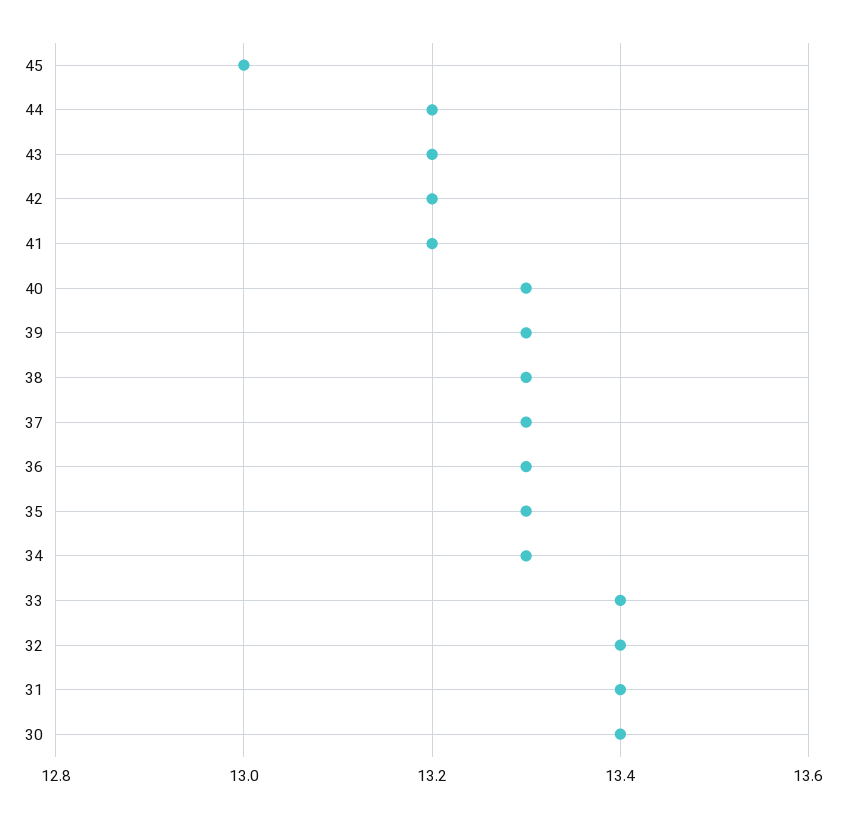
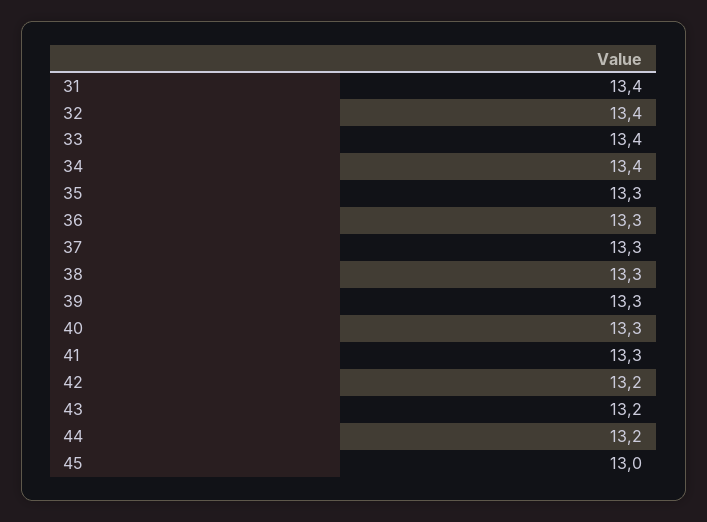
  {
    "45": 13,
    "44": 13.2,
    "43": 13.2,
    "42": 13.2,
-   "41": 13.2,
+   "41": 13.3,
    "40": 13.3,
    "39": 13.3,
    "38": 13.3,
    "37": 13.3,
    "36": 13.3,
    "35": 13.3,
-   "34": 13.3,
+   "34": 13.4,
    "33": 13.4,
    "32": 13.4,
-   "31": 13.4,
+   "31": 13.4
-   "30": 13.4
  }

